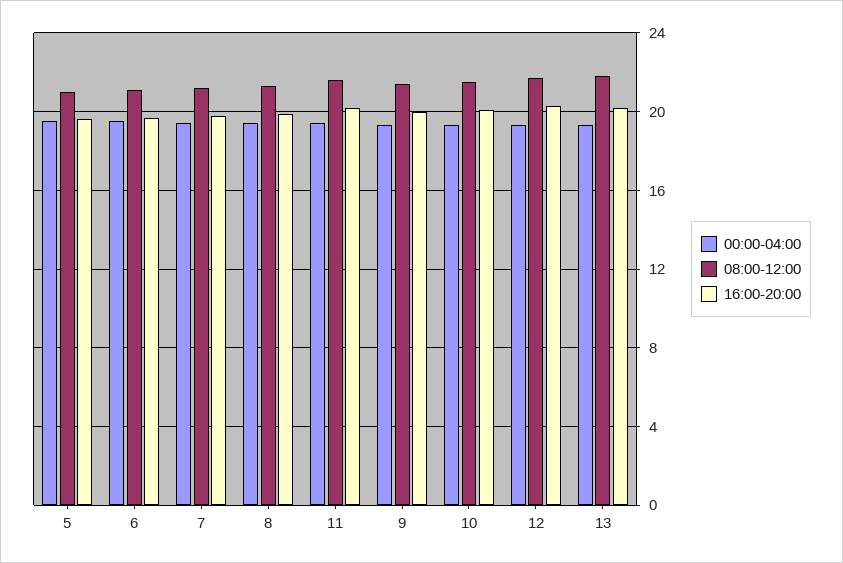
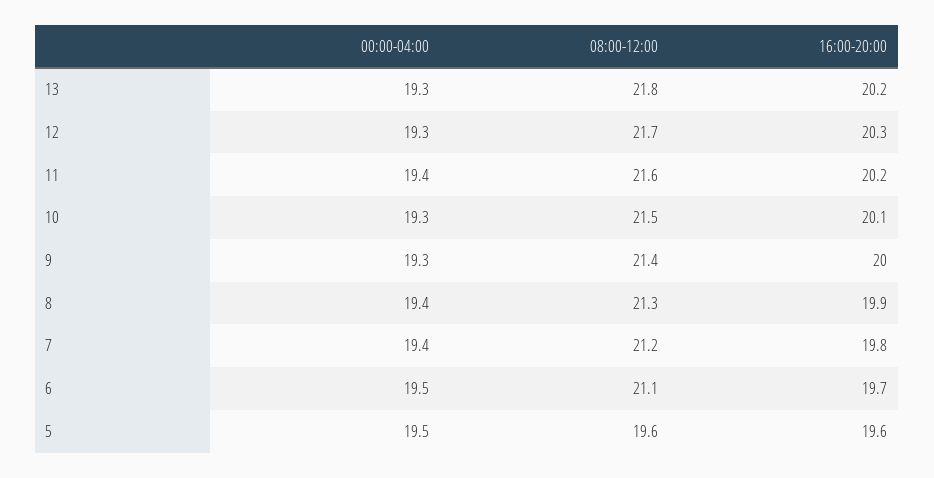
  {
    "00:00-04:00": {
      "5": 19.5,
      "6": 19.5,
      "7": 19.4,
      "8": 19.4,
      "11": 19.4,
      "9": 19.3,
      "10": 19.3,
      "12": 19.3,
      "13": 19.3
    },
    "08:00-12:00": {
-     "5": 21,
+     "5": 19.6,
      "6": 21.1,
      "7": 21.2,
      "8": 21.3,
      "11": 21.6,
      "9": 21.4,
      "10": 21.5,
      "12": 21.7,
      "13": 21.8
    },
    "16:00-20:00": {
      "5": 19.6,
      "6": 19.7,
      "7": 19.8,
      "8": 19.9,
      "11": 20.2,
      "9": 20,
      "10": 20.1,
      "12": 20.3,
      "13": 20.2
    }
  }

